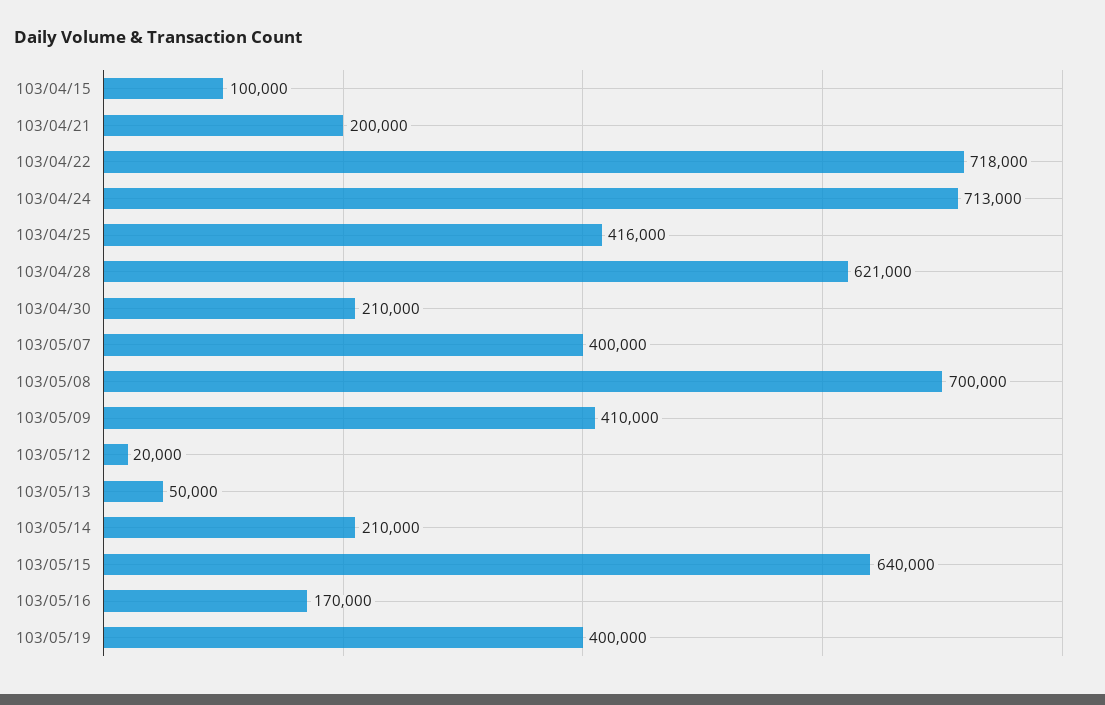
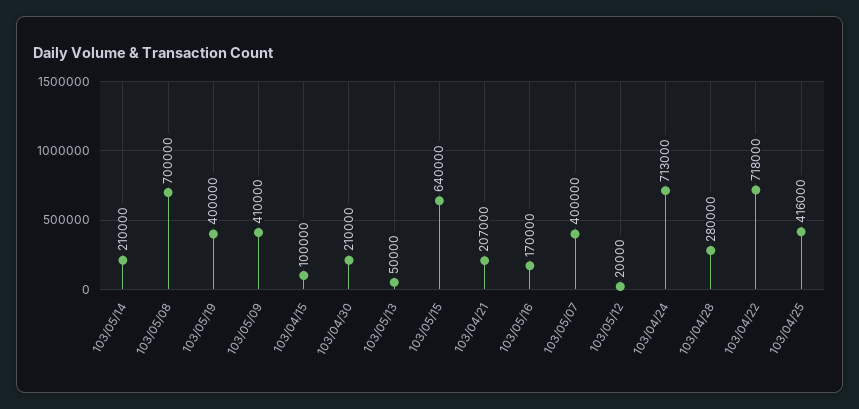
  {
    "103/04/15": 100000,
-   "103/04/21": 200000,
+   "103/04/21": 207000,
    "103/04/22": 718000,
    "103/04/24": 713000,
    "103/04/25": 416000,
-   "103/04/28": 621000,
+   "103/04/28": 280000,
    "103/04/30": 210000,
    "103/05/07": 400000,
    "103/05/08": 700000,
    "103/05/09": 410000,
    "103/05/12": 20000,
    "103/05/13": 50000,
    "103/05/14": 210000,
    "103/05/15": 640000,
    "103/05/16": 170000,
    "103/05/19": 400000
  }

